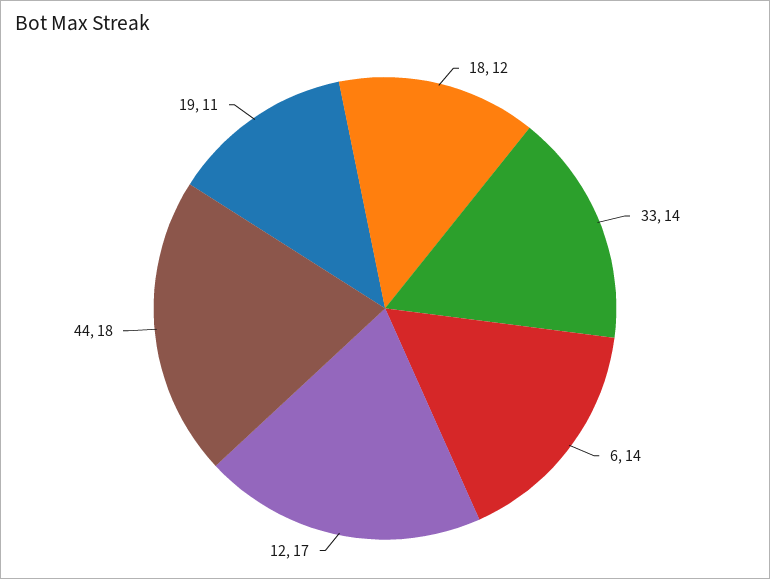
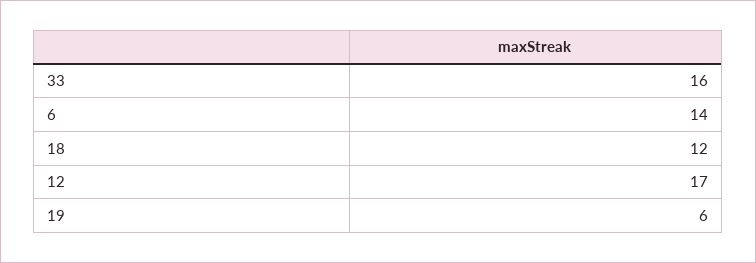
  {
    "18": 12,
-   "33": 14,
+   "33": 16,
    "6": 14,
    "12": 17,
-   "44": 18,
-   "19": 11
+   "19": 6
  }

